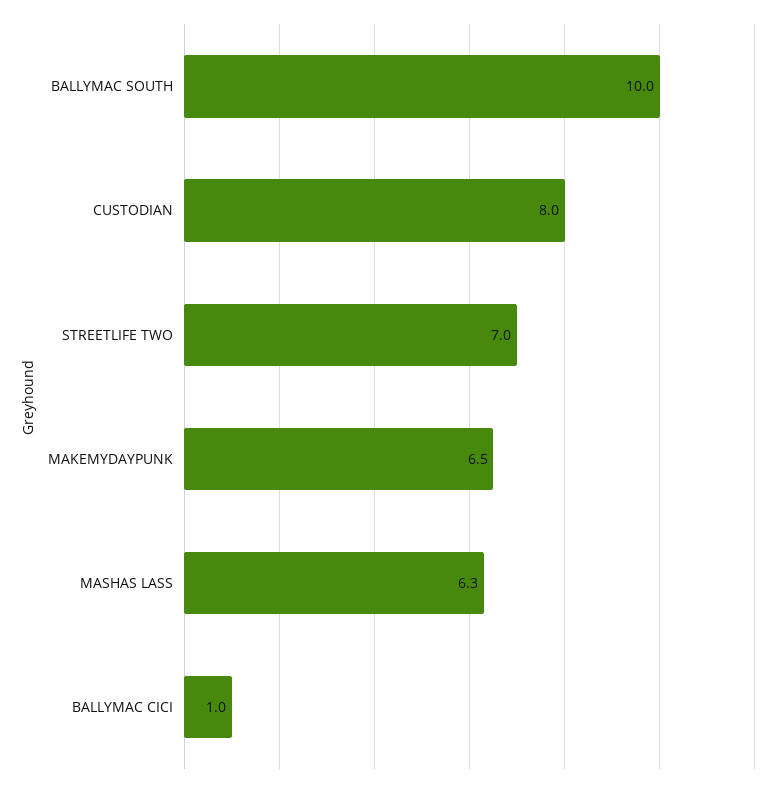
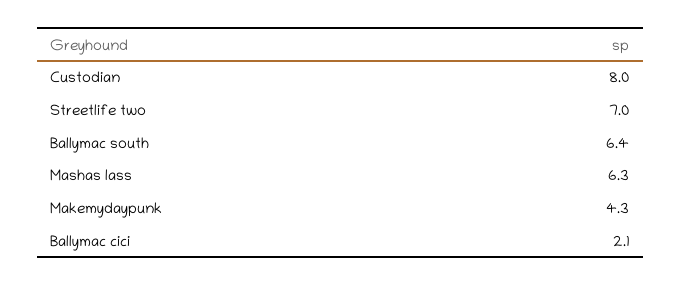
  {
-   "BALLYMAC SOUTH": 10,
+   "BALLYMAC SOUTH": 6.4,
    "CUSTODIAN": 8,
    "STREETLIFE TWO": 7,
-   "MAKEMYDAYPUNK": 6.5,
+   "MAKEMYDAYPUNK": 4.3,
    "MASHAS LASS": 6.3,
-   "BALLYMAC CICI": 1
+   "BALLYMAC CICI": 2.1
  }

